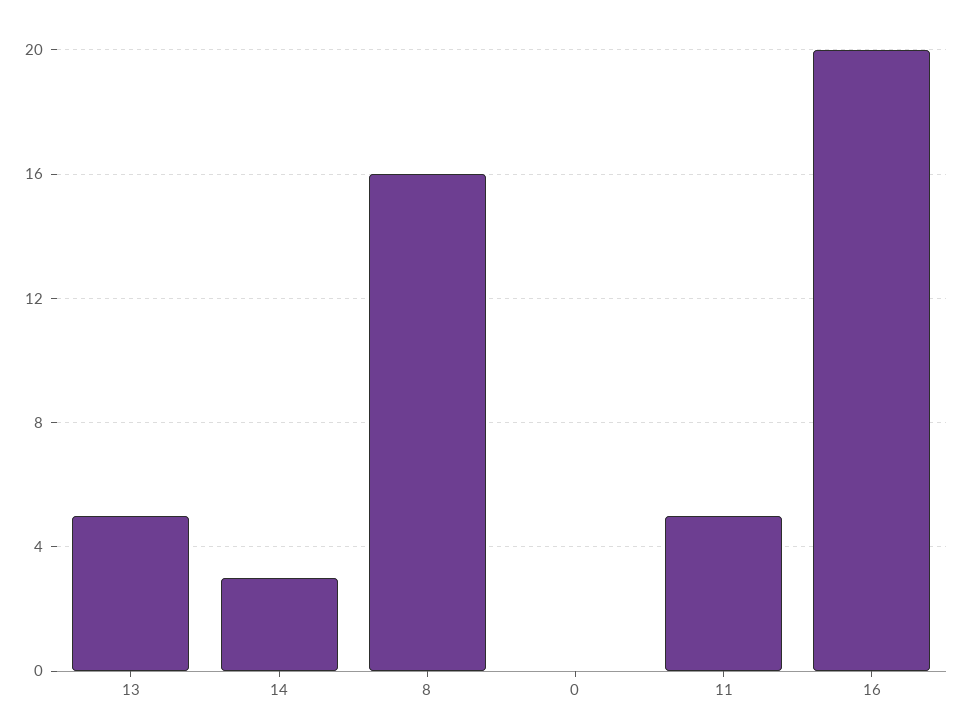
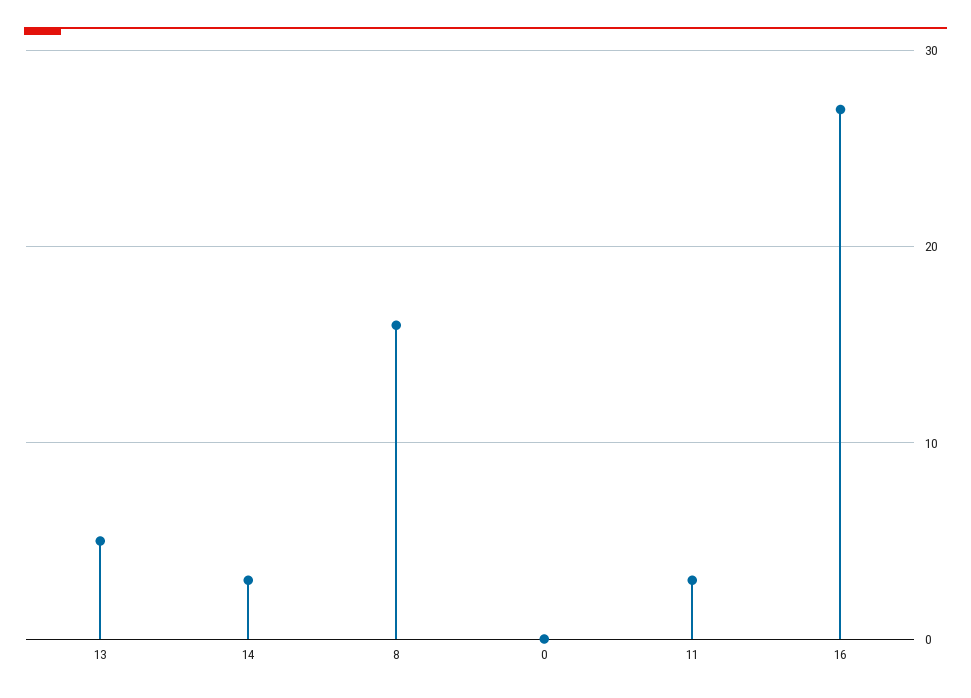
  {
    "13": 5,
    "14": 3,
    "8": 16,
    "0": 0,
-   "11": 5,
+   "11": 3,
-   "16": 20
+   "16": 27
  }

